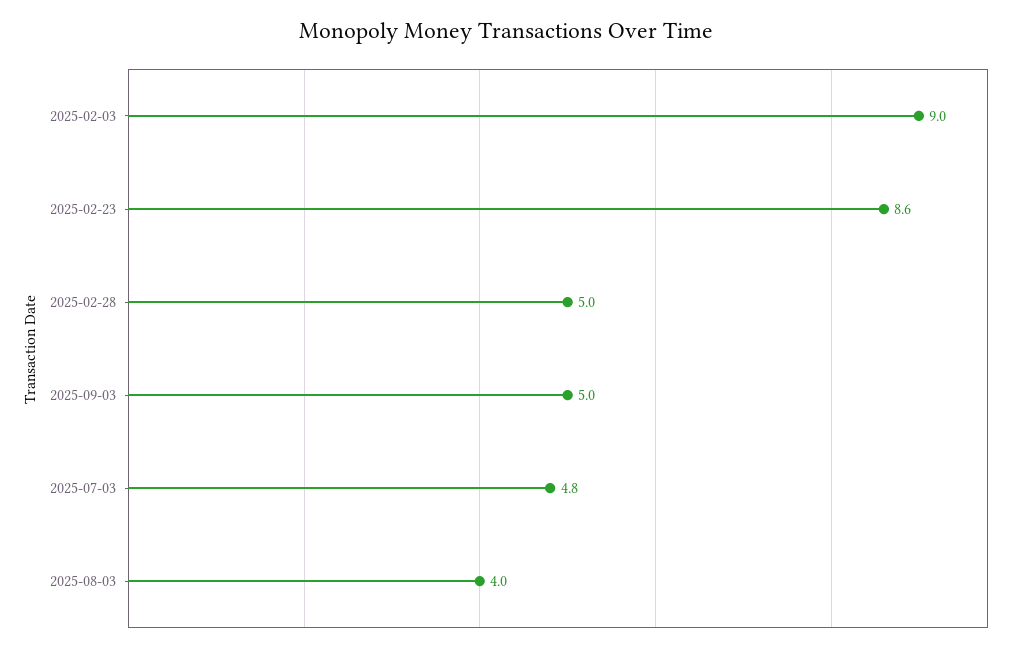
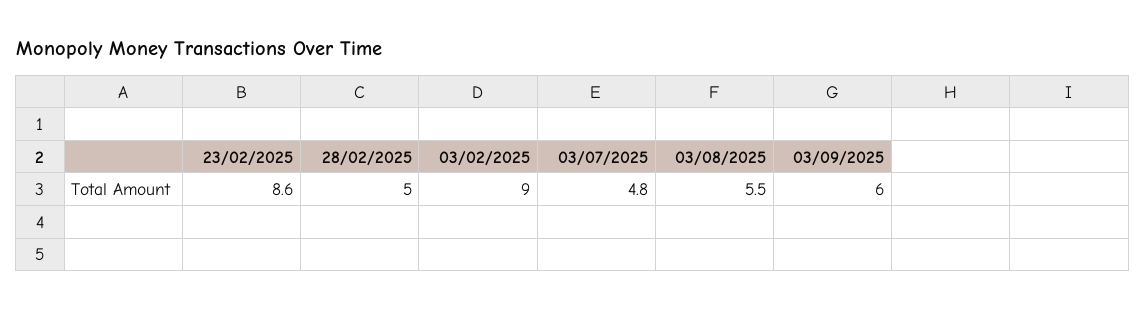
  {
    "2025-02-03": 9,
    "2025-02-23": 8.6,
    "2025-02-28": 5,
-   "2025-09-03": 5,
+   "2025-09-03": 6,
    "2025-07-03": 4.8,
-   "2025-08-03": 4
+   "2025-08-03": 5.5
  }

